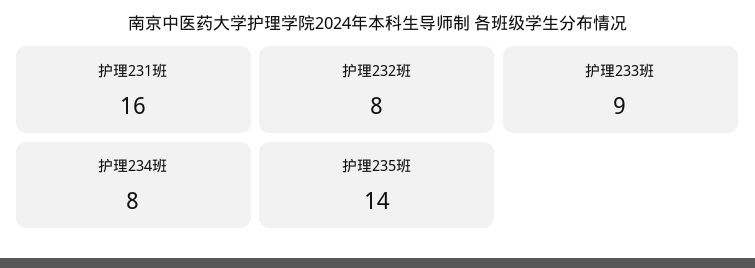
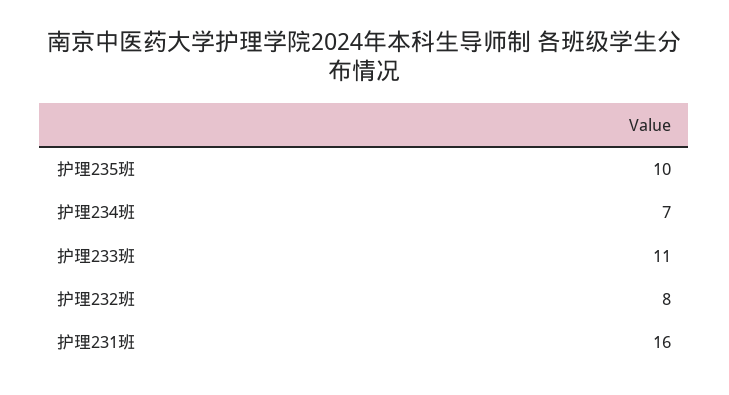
  {
    "护理231班": 16,
    "护理232班": 8,
-   "护理233班": 9,
+   "护理233班": 11,
-   "护理234班": 8,
+   "护理234班": 7,
-   "护理235班": 14
+   "护理235班": 10
  }

